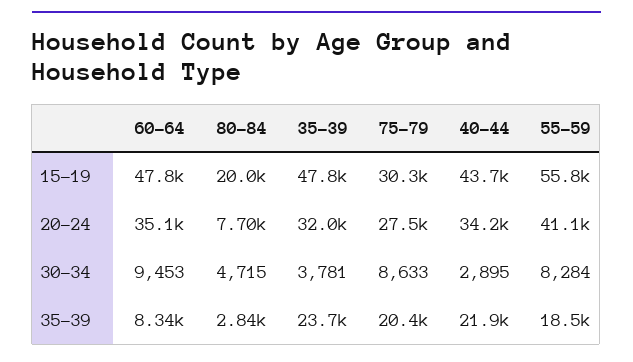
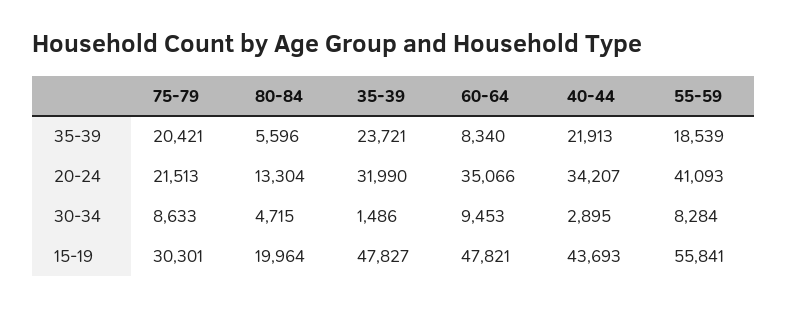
  {
    "60-64": {
      "15-19": 47821,
      "20-24": 35066,
      "30-34": 9453,
      "35-39": 8340
    },
    "80-84": {
      "15-19": 19964,
-     "20-24": 7700,
+     "20-24": 13304,
      "30-34": 4715,
-     "35-39": 2840
+     "35-39": 5596
    },
    "35-39": {
      "15-19": 47827,
      "20-24": 31990,
-     "30-34": 3781,
+     "30-34": 1486,
      "35-39": 23721
    },
    "75-79": {
      "15-19": 30301,
-     "20-24": 27500,
+     "20-24": 21513,
      "30-34": 8633,
      "35-39": 20421
    },
    "40-44": {
      "15-19": 43693,
      "20-24": 34207,
      "30-34": 2895,
      "35-39": 21913
    },
    "55-59": {
      "15-19": 55841,
      "20-24": 41093,
      "30-34": 8284,
      "35-39": 18539
    }
  }

